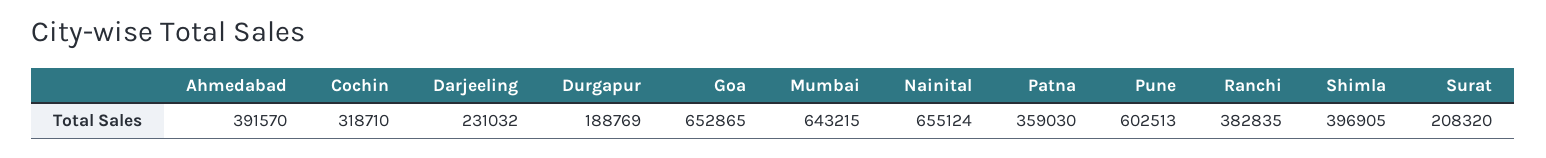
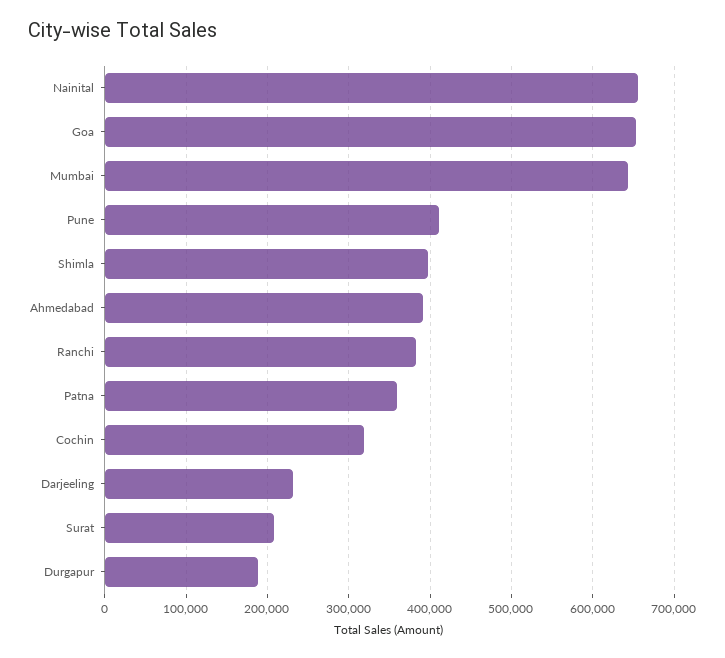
  {
    "Ahmedabad": 391570,
    "Cochin": 318710,
    "Darjeeling": 231032,
    "Durgapur": 188769,
    "Goa": 652865,
    "Mumbai": 643215,
    "Nainital": 655124,
    "Patna": 359030,
-   "Pune": 602513,
+   "Pune": 410000,
    "Ranchi": 382835,
    "Shimla": 396905,
    "Surat": 208320
  }

